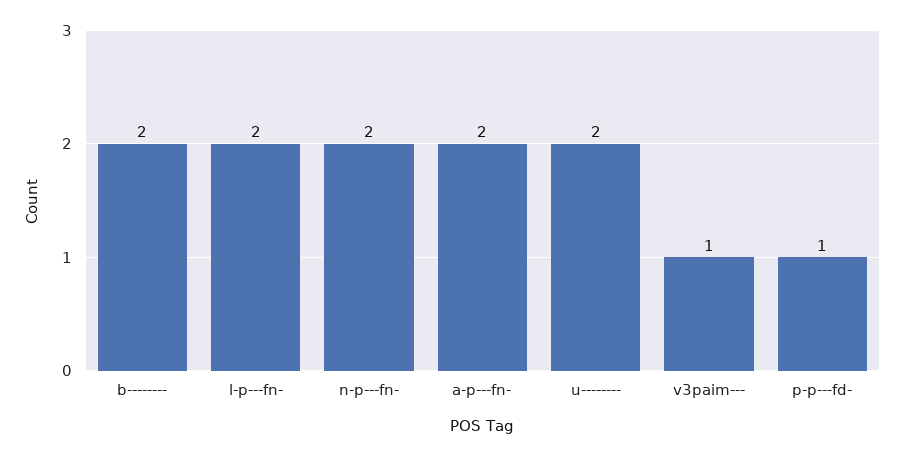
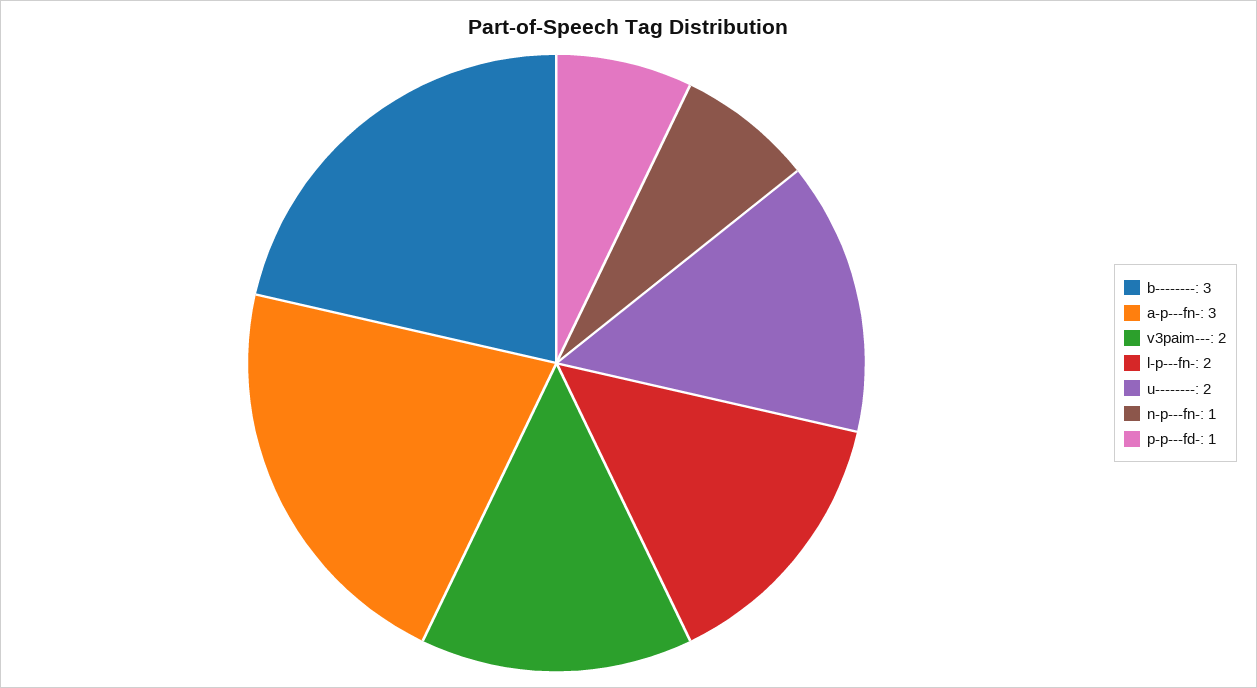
  {
-   "b--------": 2,
+   "b--------": 3,
    "l-p---fn-": 2,
-   "n-p---fn-": 2,
+   "n-p---fn-": 1,
-   "a-p---fn-": 2,
+   "a-p---fn-": 3,
    "u--------": 2,
-   "v3paim---": 1,
+   "v3paim---": 2,
    "p-p---fd-": 1
  }

